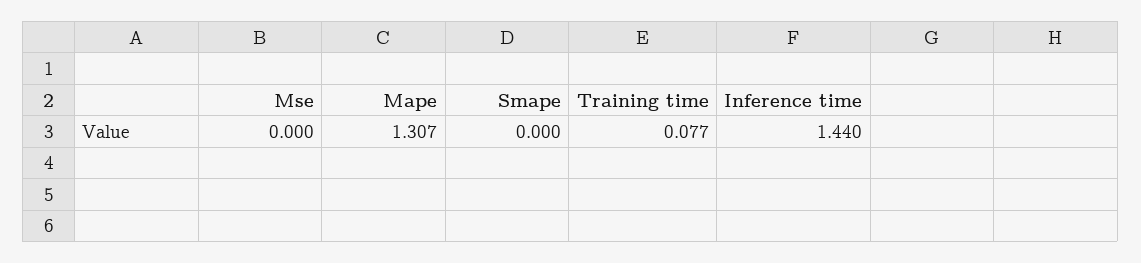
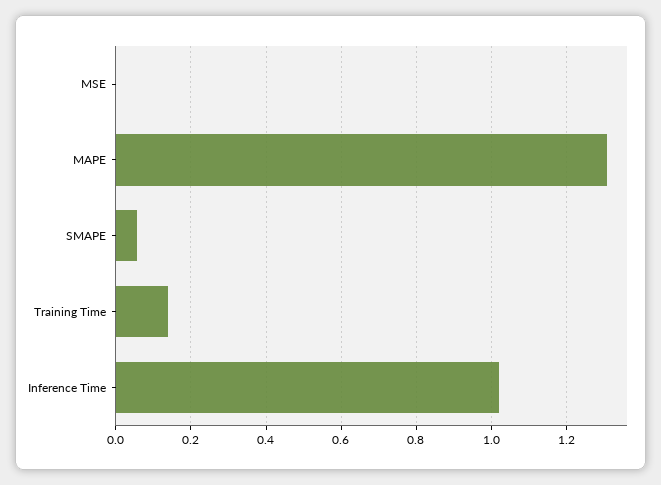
  {
    "Mse": 0,
    "Mape": 1.307,
-   "Smape": 0,
+   "Smape": 0.06,
-   "Training time": 0.077,
+   "Training time": 0.14,
-   "Inference time": 1.44
+   "Inference time": 1.02
  }

